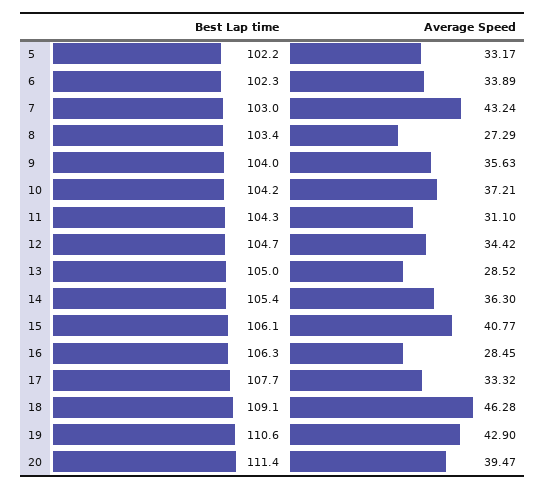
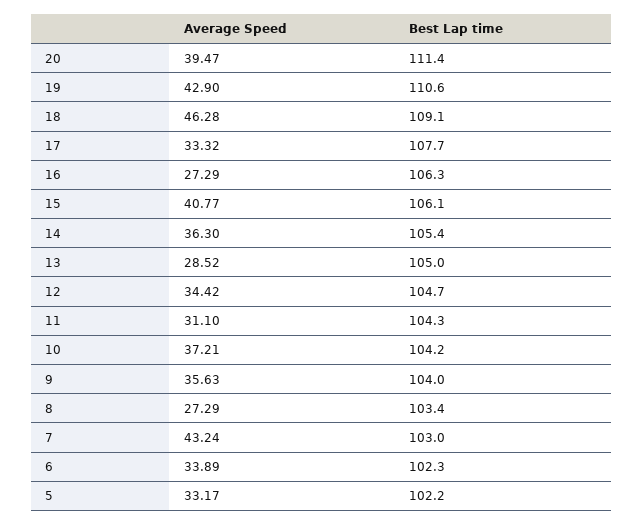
  {
    "Best Lap time": {
      "5": 102.2,
      "6": 102.3,
      "7": 103,
      "8": 103.4,
      "9": 104,
      "10": 104.2,
      "11": 104.3,
      "12": 104.7,
      "13": 105,
      "14": 105.4,
      "15": 106.1,
      "16": 106.3,
      "17": 107.7,
      "18": 109.1,
      "19": 110.6,
      "20": 111.4
    },
    "Average Speed": {
      "5": 33.17,
      "6": 33.89,
      "7": 43.24,
      "8": 27.29,
      "9": 35.63,
      "10": 37.21,
      "11": 31.1,
      "12": 34.42,
      "13": 28.52,
      "14": 36.3,
      "15": 40.77,
-     "16": 28.45,
+     "16": 27.29,
      "17": 33.32,
      "18": 46.28,
      "19": 42.9,
      "20": 39.47
    }
  }

